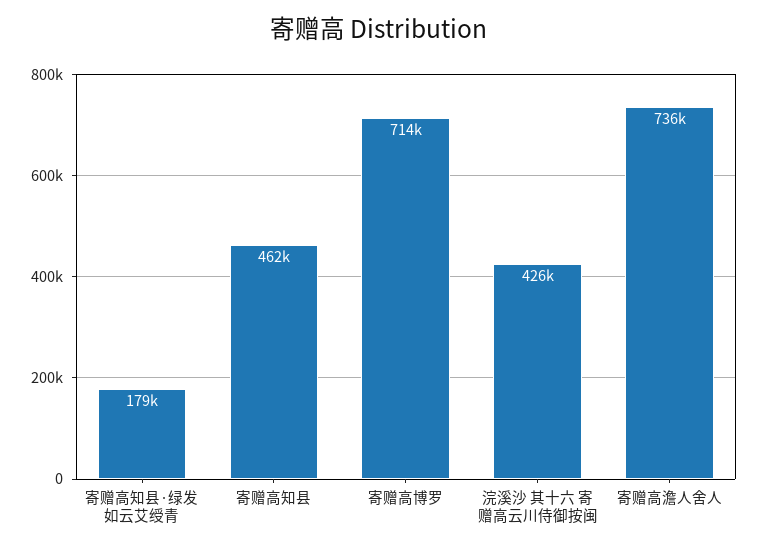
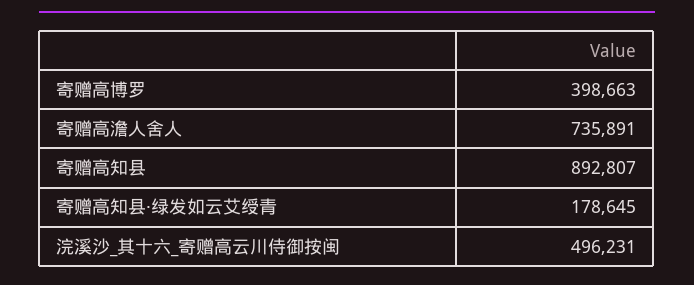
  {
    "寄赠高知县·绿发如云艾绶青": 178645,
-   "寄赠高知县": 462000,
+   "寄赠高知县": 892807,
-   "寄赠高博罗": 714000,
+   "寄赠高博罗": 398663,
-   "浣溪沙 其十六 寄赠高云川侍御按闽": 426000,
+   "浣溪沙 其十六 寄赠高云川侍御按闽": 496231,
    "寄赠高澹人舍人": 735891
  }

